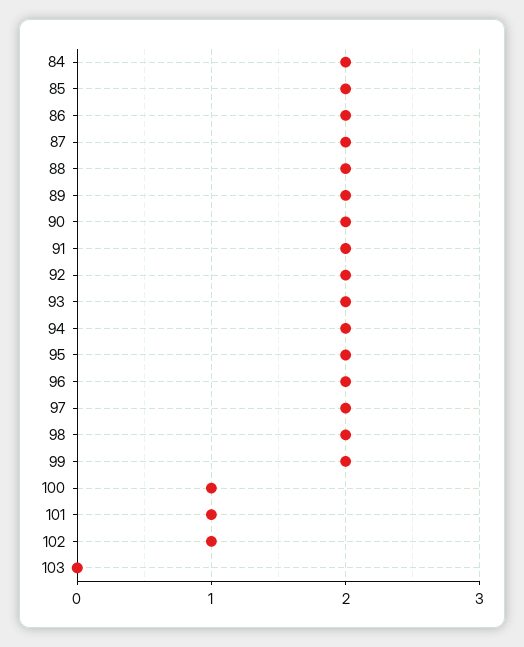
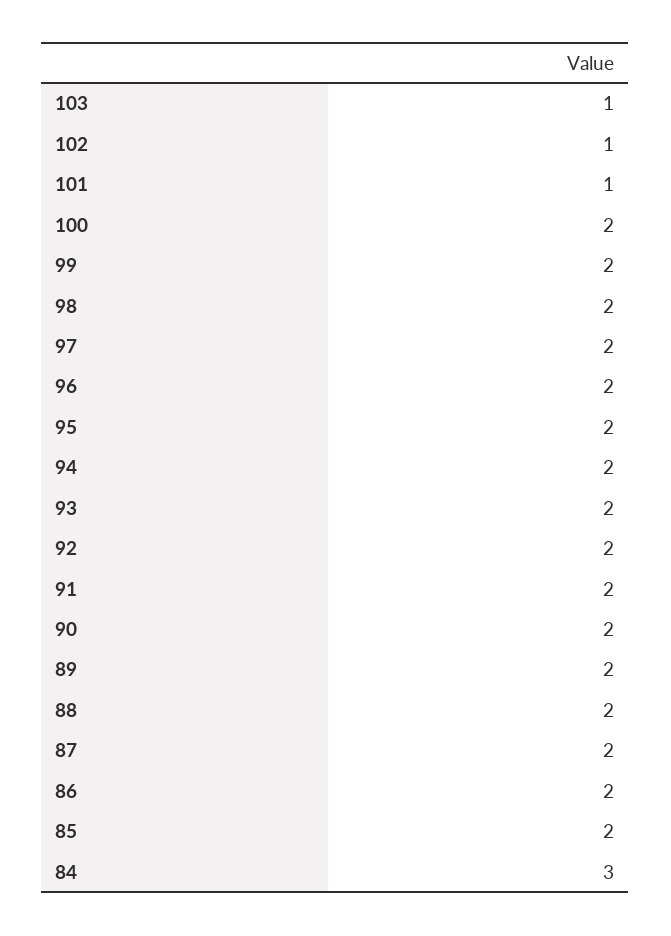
  {
-   "84": 2,
+   "84": 3,
    "85": 2,
    "86": 2,
    "87": 2,
    "88": 2,
    "89": 2,
    "90": 2,
    "91": 2,
    "92": 2,
    "93": 2,
    "94": 2,
    "95": 2,
    "96": 2,
    "97": 2,
    "98": 2,
    "99": 2,
-   "100": 1,
+   "100": 2,
    "101": 1,
    "102": 1,
-   "103": 0
+   "103": 1
  }

